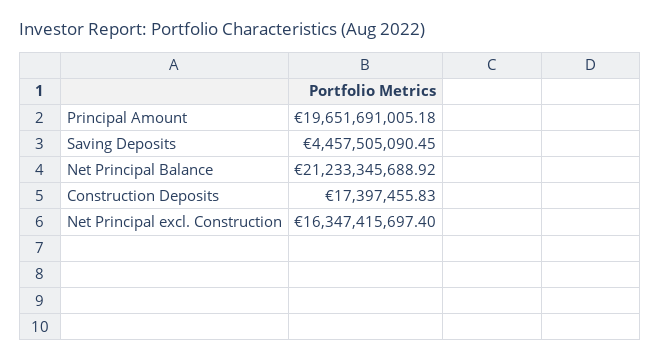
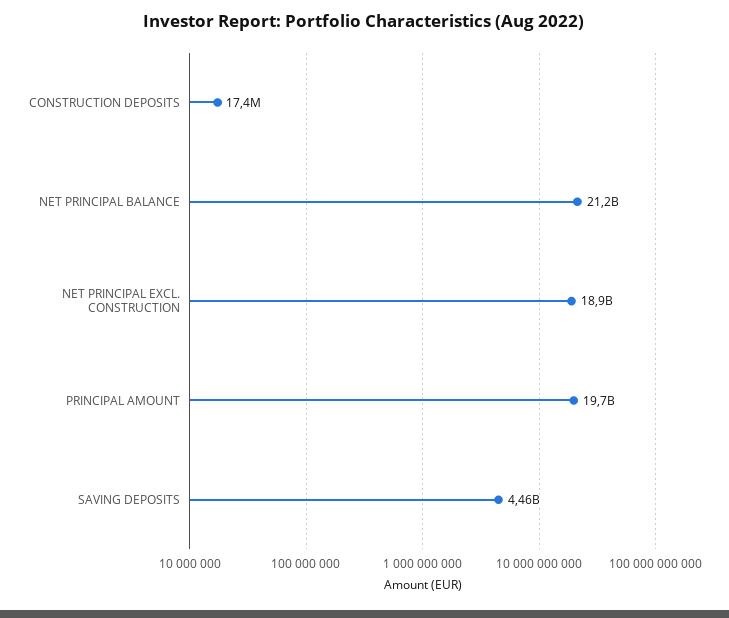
  {
    "Principal Amount": 19651691005.18,
    "Saving Deposits": 4457505090.45,
    "Net Principal Balance": 21233345688.92,
    "Construction Deposits": 17397455.83,
-   "Net Principal excl. Construction": 16347415697.4
+   "Net Principal excl. Construction": 18900000000
  }

